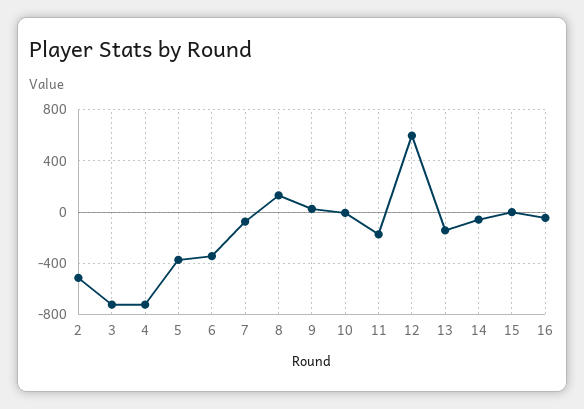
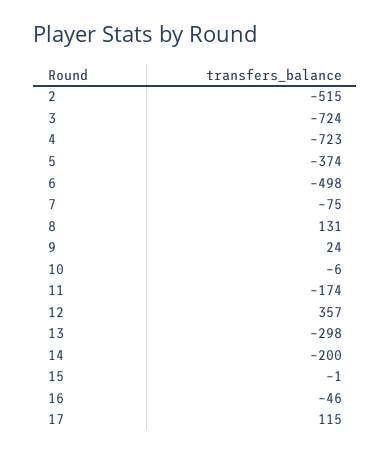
  {
    "2": -515,
    "3": -724,
    "4": -723,
    "5": -374,
-   "6": -350,
+   "6": -498,
    "7": -75,
    "8": 131,
    "9": 24,
    "10": -6,
    "11": -174,
-   "12": 600,
+   "12": 357,
-   "13": -150,
+   "13": -298,
-   "14": -50,
+   "14": -200,
    "15": -1,
-   "16": -46
+   "16": -46,
+   "17": 115
  }

